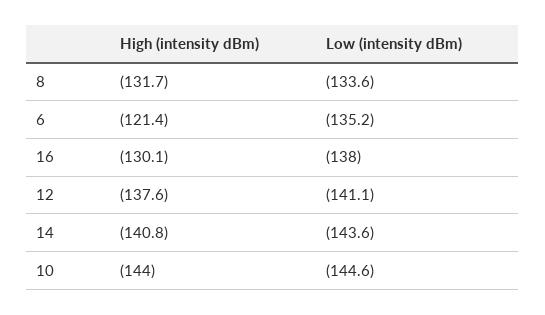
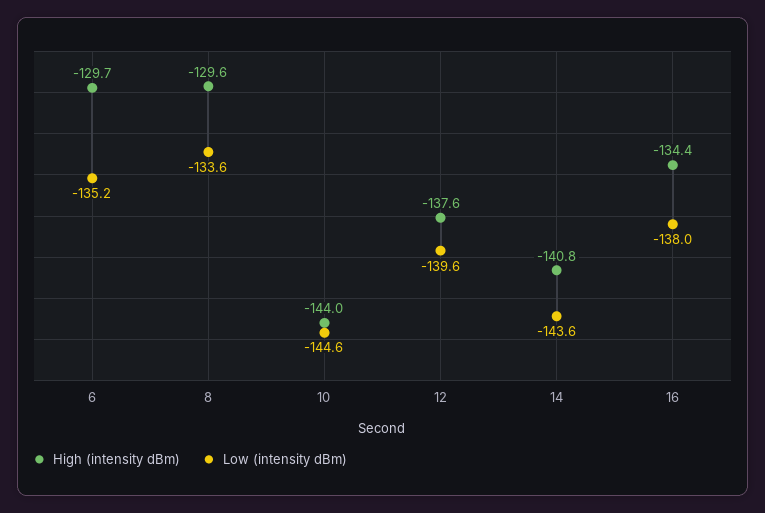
  {
    "High (intensity dBm)": {
-     "8": -131.7,
+     "8": -129.6,
-     "6": -121.4,
+     "6": -129.7,
-     "16": -130.1,
+     "16": -134.4,
      "12": -137.6,
      "14": -140.8,
      "10": -144
    },
    "Low (intensity dBm)": {
      "8": -133.6,
      "6": -135.2,
      "16": -138,
-     "12": -141.1,
+     "12": -139.6,
      "14": -143.6,
      "10": -144.6
    }
  }

